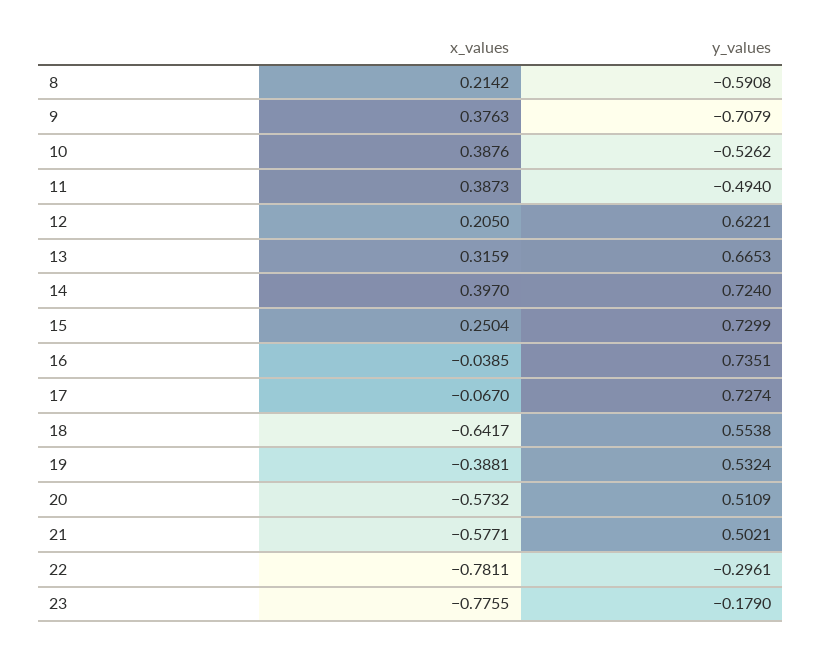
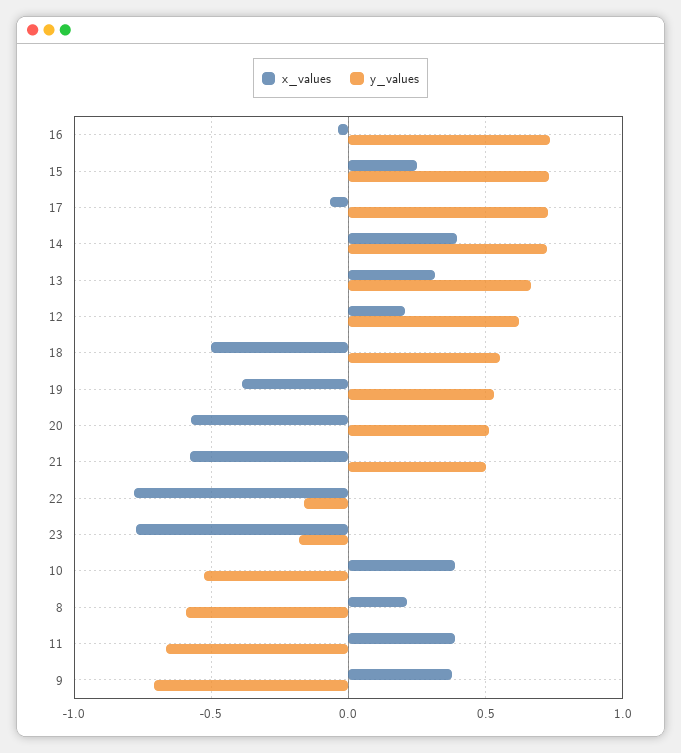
  {
    "x_values": {
      "8": 0.2142,
      "9": 0.3763,
      "10": 0.3876,
      "11": 0.3873,
      "12": 0.205,
      "13": 0.3159,
      "14": 0.397,
      "15": 0.2504,
      "16": -0.0385,
      "17": -0.067,
-     "18": -0.6417,
+     "18": -0.5,
      "19": -0.3881,
      "20": -0.5732,
      "21": -0.5771,
      "22": -0.7811,
      "23": -0.7755
    },
    "y_values": {
      "8": -0.5908,
      "9": -0.7079,
      "10": -0.5262,
-     "11": -0.494,
+     "11": -0.65,
      "12": 0.6221,
      "13": 0.6653,
      "14": 0.724,
      "15": 0.7299,
      "16": 0.7351,
      "17": 0.7274,
      "18": 0.5538,
      "19": 0.5324,
      "20": 0.5109,
      "21": 0.5021,
-     "22": -0.2961,
+     "22": -0.15,
      "23": -0.179
    }
  }

